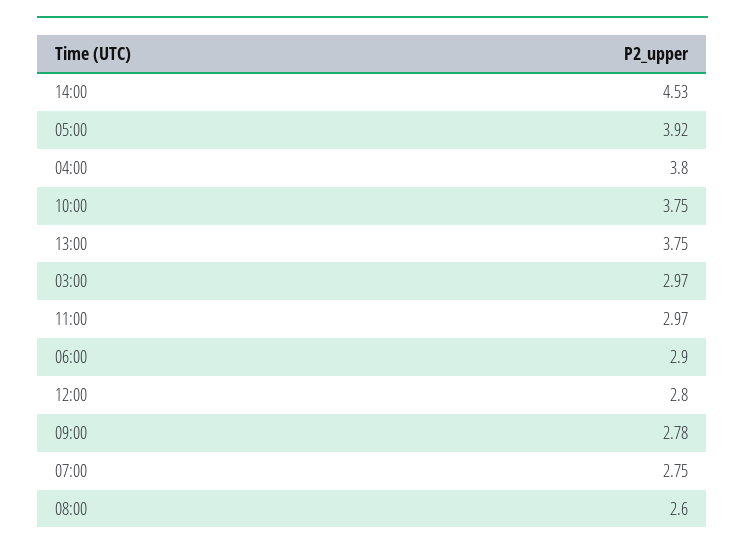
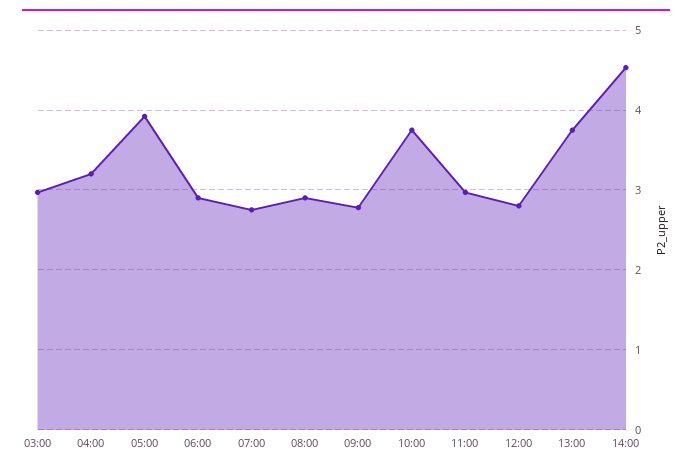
  {
    "14:00": 4.53,
    "05:00": 3.92,
-   "04:00": 3.8,
+   "04:00": 3.2,
    "10:00": 3.75,
    "13:00": 3.75,
    "03:00": 2.97,
    "11:00": 2.97,
    "06:00": 2.9,
    "12:00": 2.8,
    "09:00": 2.78,
    "07:00": 2.75,
-   "08:00": 2.6
+   "08:00": 2.9
  }

